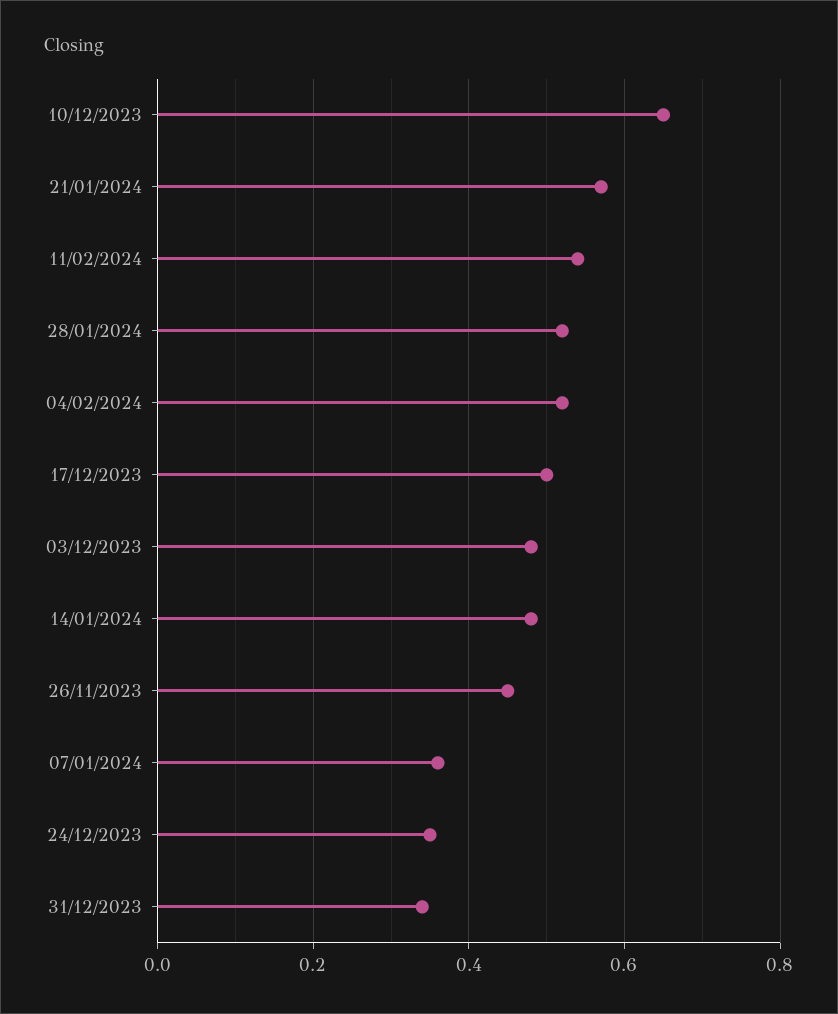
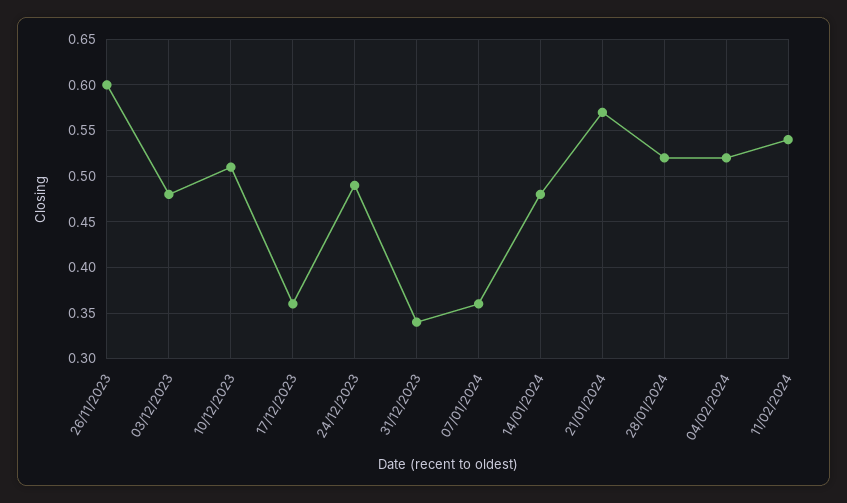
  {
-   "10/12/2023": 0.65,
+   "10/12/2023": 0.51,
    "21/01/2024": 0.57,
    "11/02/2024": 0.54,
    "28/01/2024": 0.52,
    "04/02/2024": 0.52,
-   "17/12/2023": 0.5,
+   "17/12/2023": 0.36,
    "03/12/2023": 0.48,
    "14/01/2024": 0.48,
-   "26/11/2023": 0.45,
+   "26/11/2023": 0.6,
    "07/01/2024": 0.36,
-   "24/12/2023": 0.35,
+   "24/12/2023": 0.49,
    "31/12/2023": 0.34
  }

